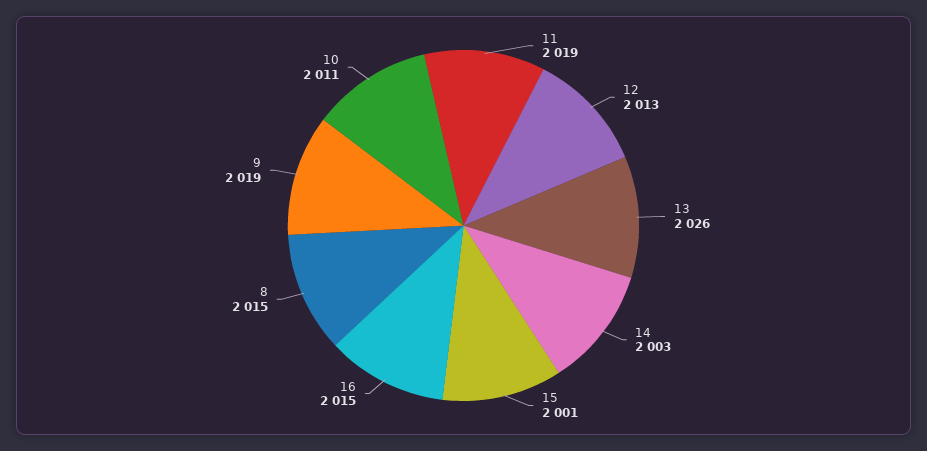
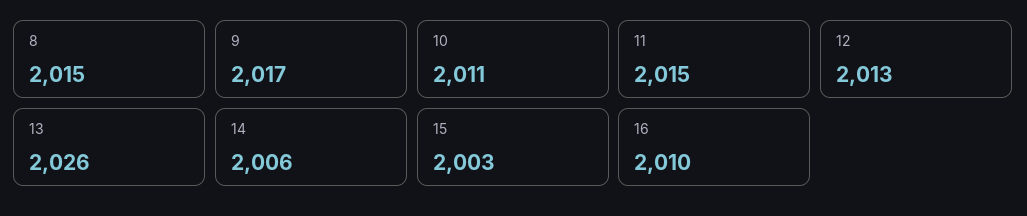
  {
-   "11": 2019,
+   "11": 2015,
    "12": 2013,
    "13": 2026,
-   "14": 2003,
+   "14": 2006,
-   "15": 2001,
+   "15": 2003,
-   "16": 2015,
+   "16": 2010,
    "8": 2015,
-   "9": 2019,
+   "9": 2017,
    "10": 2011
  }

